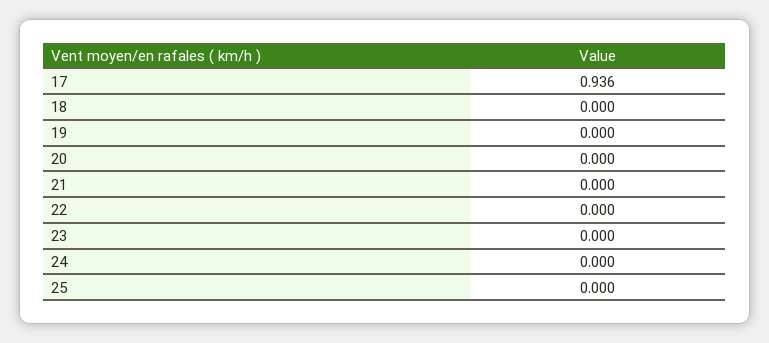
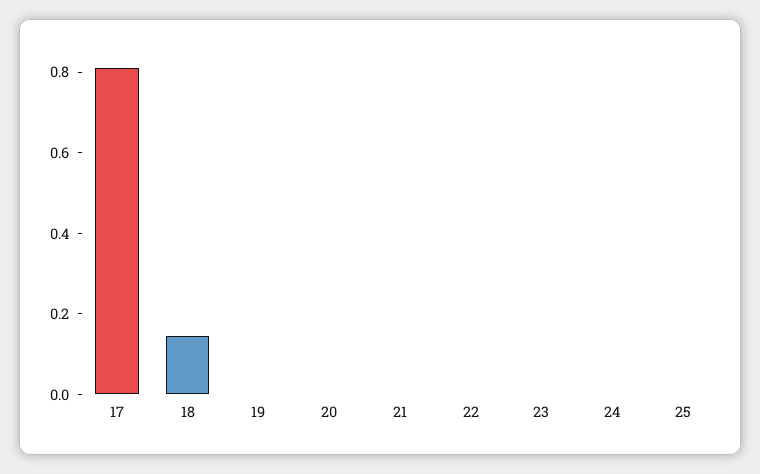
  {
-   "17": 0.936,
+   "17": 0.8,
-   "18": 0,
+   "18": 0.15,
    "19": 0,
    "20": 0,
    "21": 0,
    "22": 0,
    "23": 0,
    "24": 0,
    "25": 0
  }

